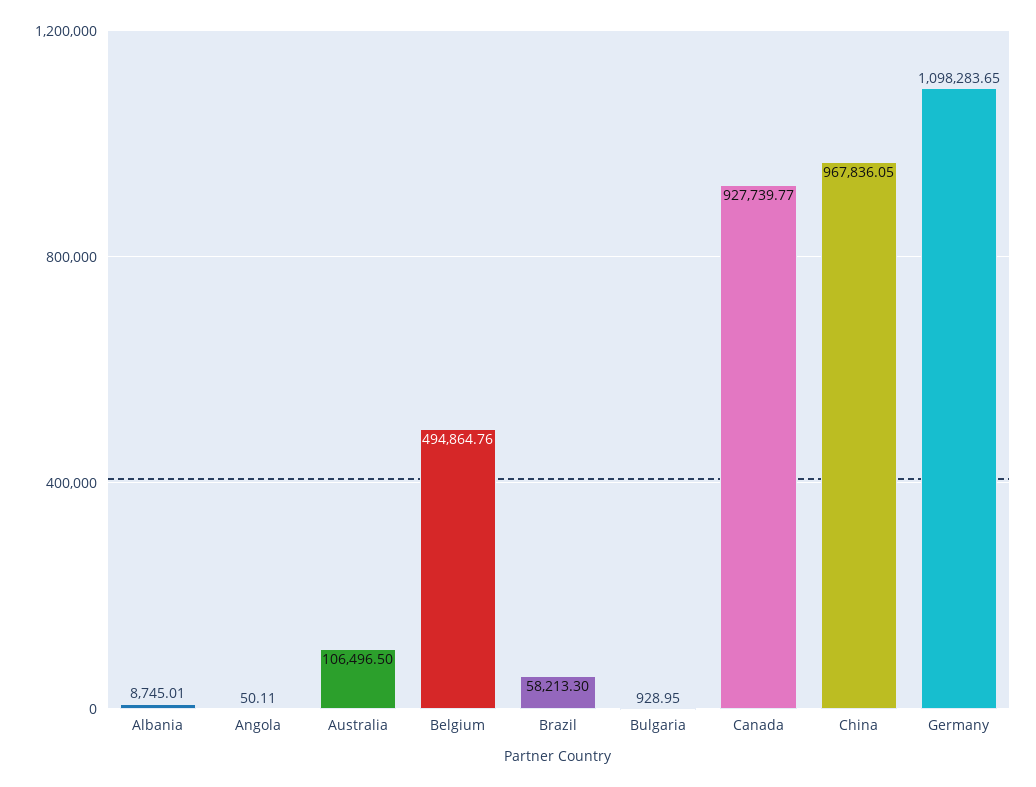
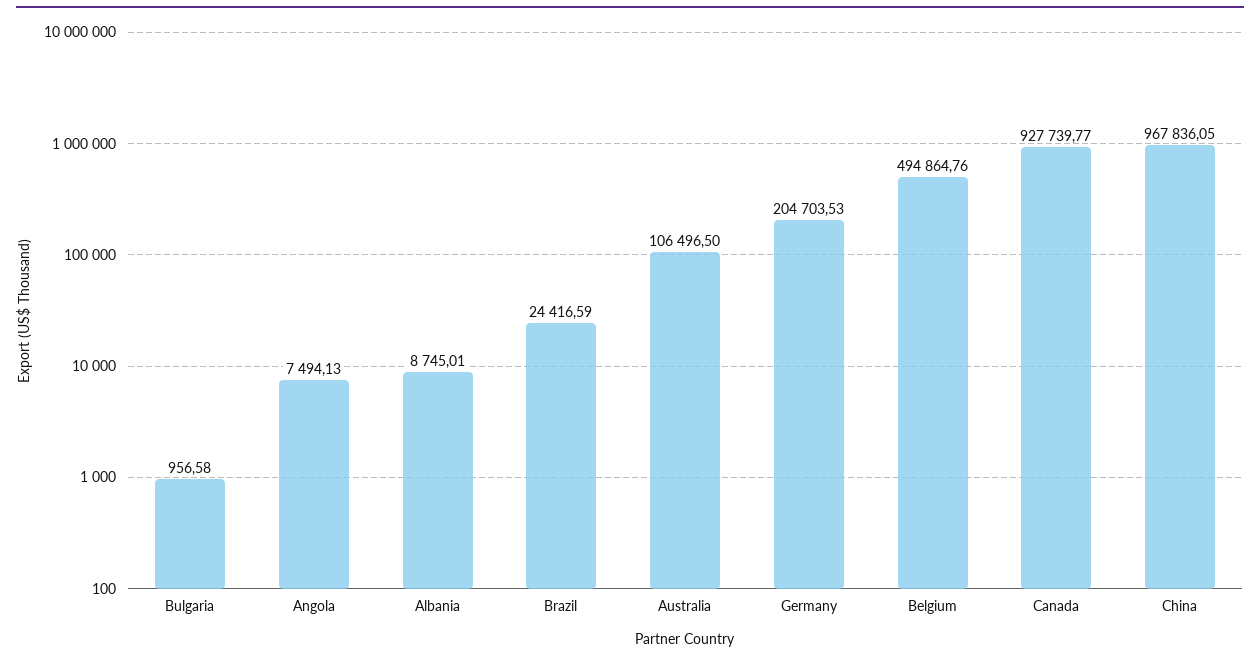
  {
    "Albania": 8745.01,
-   "Angola": 50.11,
+   "Angola": 7494.13,
    "Australia": 106496.5,
    "Belgium": 494864.76,
-   "Brazil": 58213.3,
+   "Brazil": 24416.59,
-   "Bulgaria": 928.95,
+   "Bulgaria": 956.58,
    "Canada": 927739.77,
    "China": 967836.05,
-   "Germany": 1098283.65
+   "Germany": 204703.53
  }

